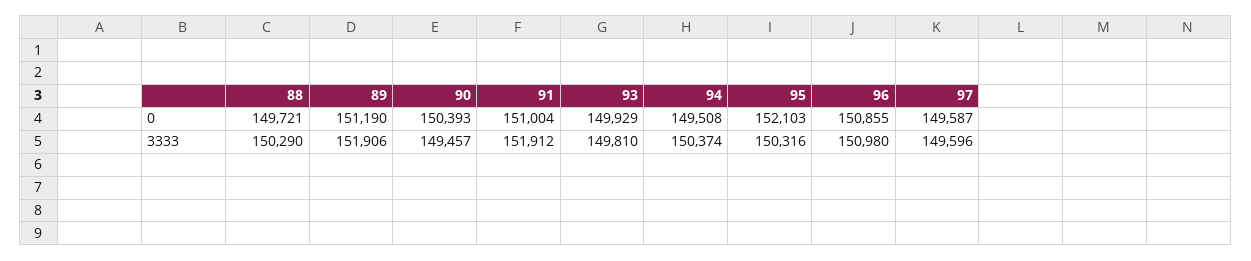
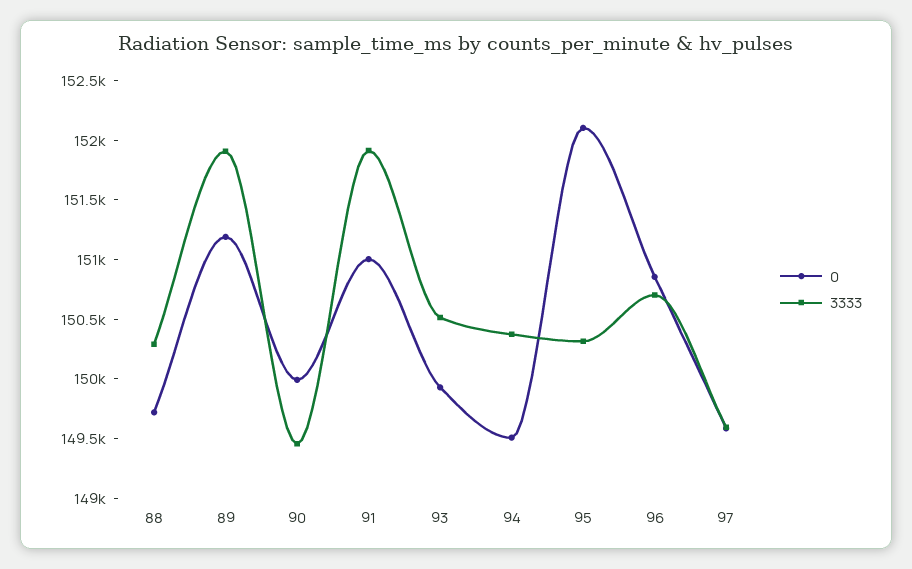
  {
    "0": {
      "88": 149721,
      "89": 151190,
-     "90": 150393,
+     "90": 150000,
      "91": 151004,
      "93": 149929,
      "94": 149508,
      "95": 152103,
      "96": 150855,
      "97": 149587
    },
    "3333": {
      "88": 150290,
      "89": 151906,
      "90": 149457,
      "91": 151912,
-     "93": 149810,
+     "93": 150500,
      "94": 150374,
      "95": 150316,
-     "96": 150980,
+     "96": 150700,
      "97": 149596
    }
  }

